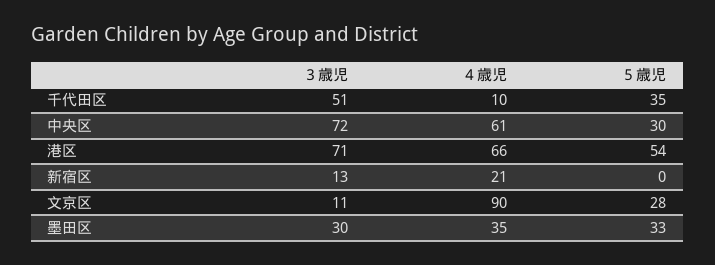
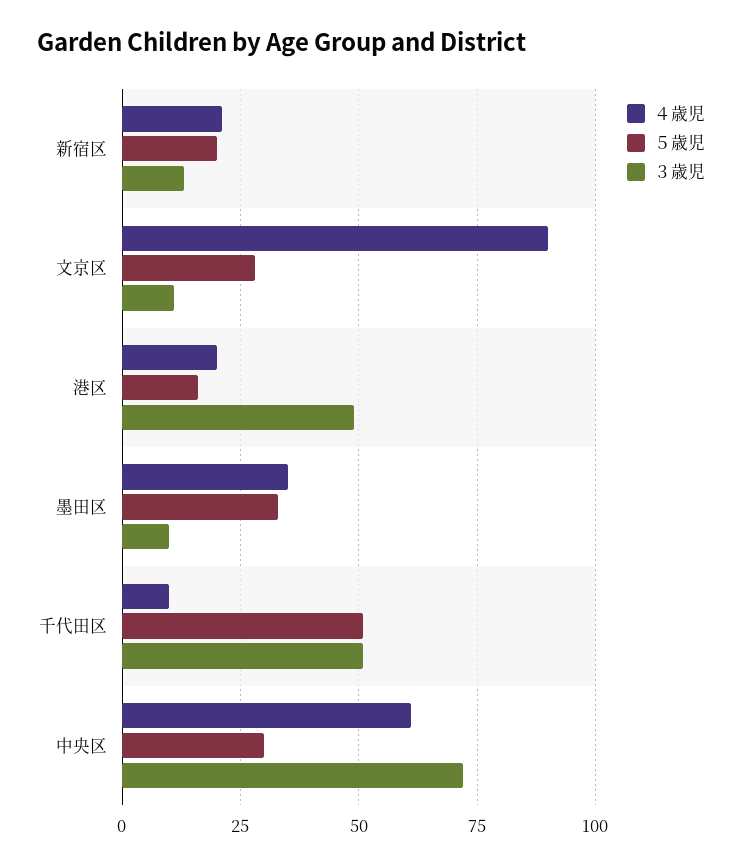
  {
    "３歳児": {
      "千代田区": 51,
      "中央区": 72,
-     "港区": 71,
+     "港区": 50,
      "新宿区": 13,
      "文京区": 11,
-     "墨田区": 30
+     "墨田区": 10
    },
    "４歳児": {
      "千代田区": 10,
      "中央区": 61,
-     "港区": 66,
+     "港区": 20,
      "新宿区": 21,
      "文京区": 90,
      "墨田区": 35
    },
    "５歳児": {
-     "千代田区": 35,
+     "千代田区": 50,
      "中央区": 30,
-     "港区": 54,
+     "港区": 15,
-     "新宿区": 0,
+     "新宿区": 20,
      "文京区": 28,
      "墨田区": 33
    }
  }

